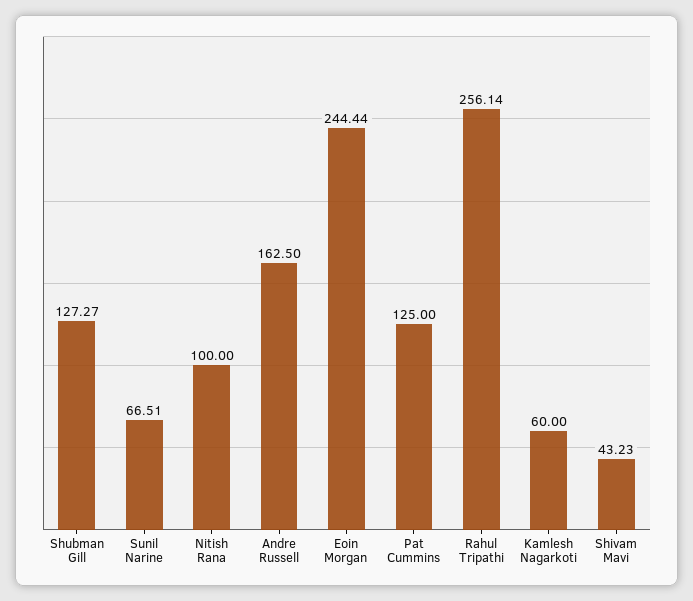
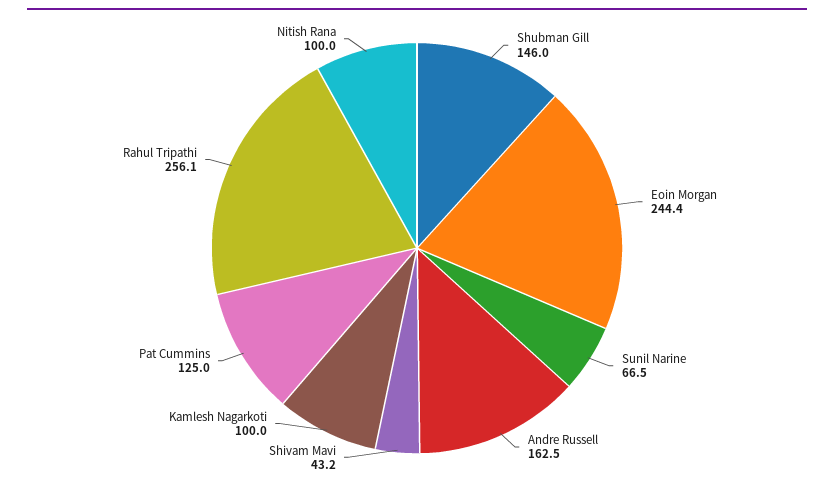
  {
-   "Shubman Gill": 127.27,
+   "Shubman Gill": 146,
    "Sunil Narine": 66.51,
    "Nitish Rana": 100,
    "Andre Russell": 162.5,
    "Eoin Morgan": 244.44,
    "Pat Cummins": 125,
    "Rahul Tripathi": 256.14,
-   "Kamlesh Nagarkoti": 60,
+   "Kamlesh Nagarkoti": 100,
    "Shivam Mavi": 43.23
  }

